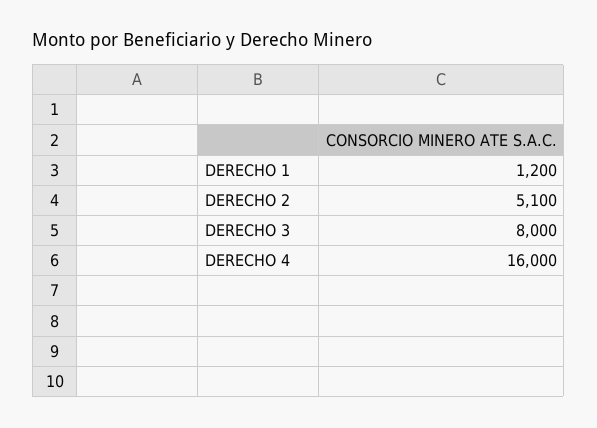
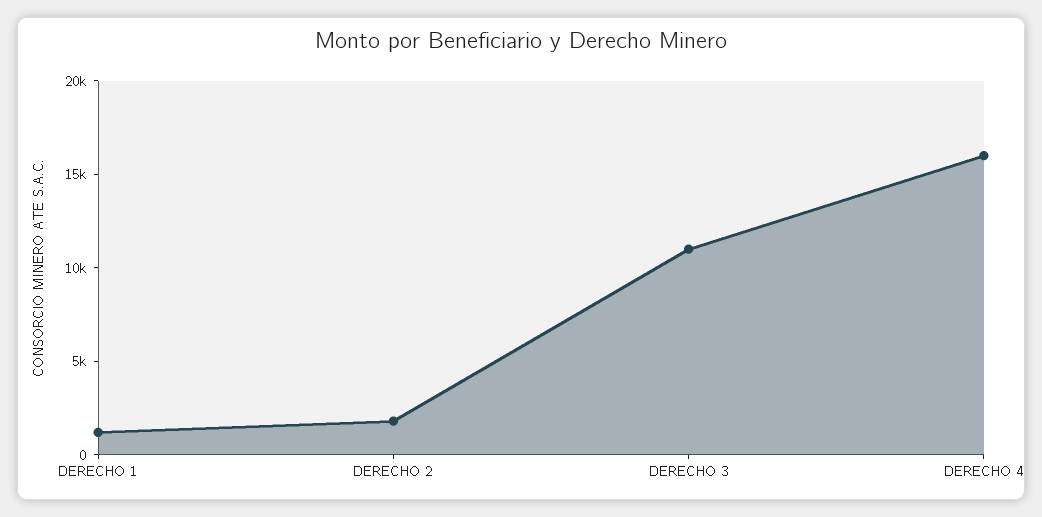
  {
    "DERECHO 1": 1200,
-   "DERECHO 2": 5100,
+   "DERECHO 2": 2000,
-   "DERECHO 3": 8000,
+   "DERECHO 3": 11000,
    "DERECHO 4": 16000
  }

